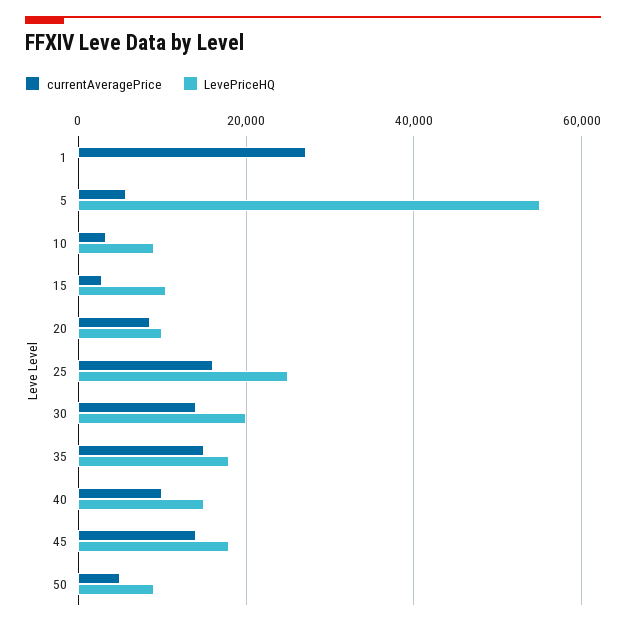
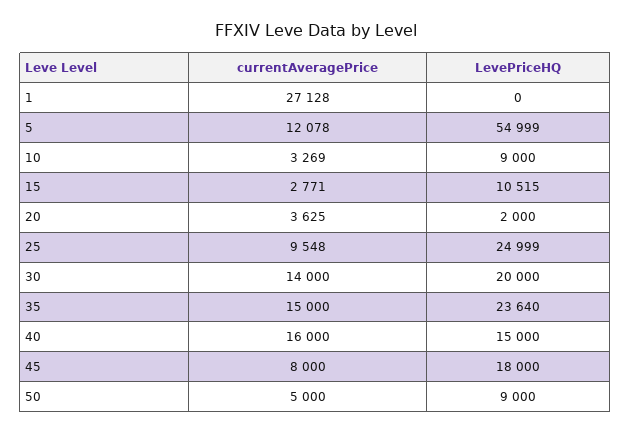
  {
    "currentAveragePrice": {
      "1": 27128,
-     "5": 6000,
+     "5": 12078,
      "10": 3269,
      "15": 2771,
-     "20": 8000,
+     "20": 3625,
-     "25": 16000,
+     "25": 9548,
      "30": 14000,
      "35": 15000,
-     "40": 10000,
+     "40": 16000,
-     "45": 14000,
+     "45": 8000,
      "50": 5000
    },
    "LevePriceHQ": {
      "1": 0,
      "5": 54999,
      "10": 9000,
      "15": 10515,
-     "20": 10000,
+     "20": 2000,
      "25": 24999,
      "30": 20000,
-     "35": 18000,
+     "35": 23640,
      "40": 15000,
      "45": 18000,
      "50": 9000
    }
  }

